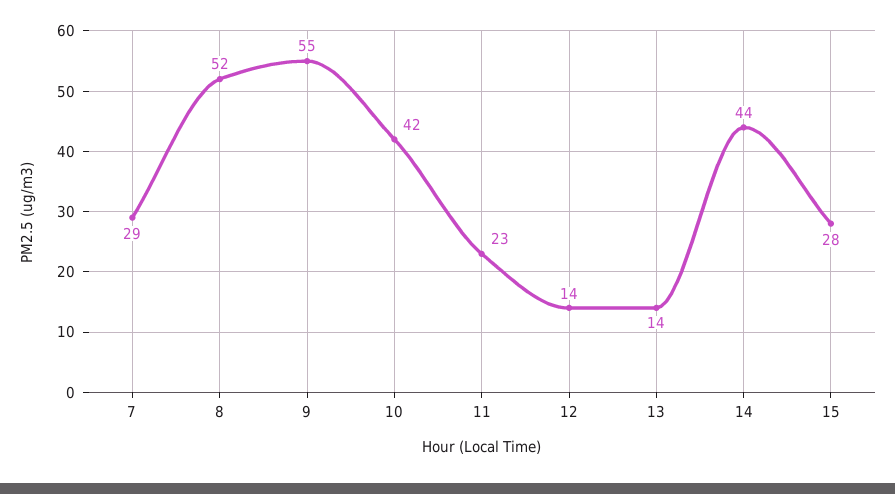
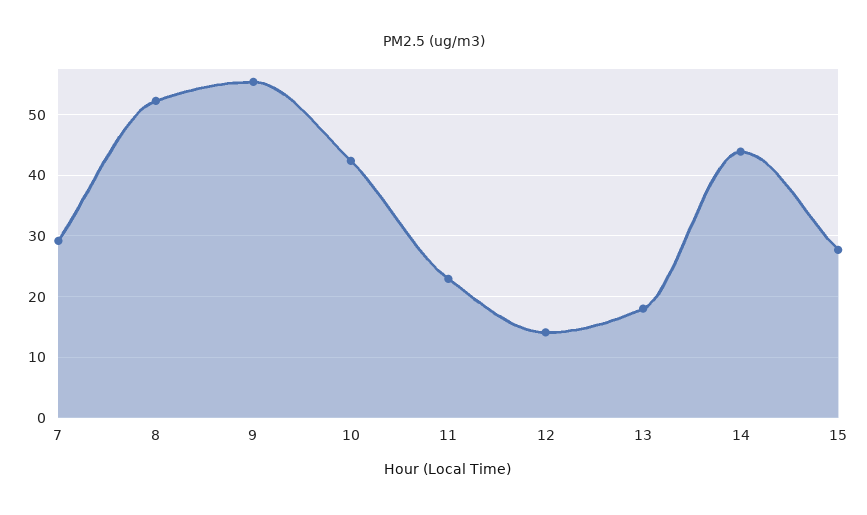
  {
    "7": 29,
    "8": 52,
    "9": 55,
    "10": 42,
    "11": 23,
    "12": 14,
-   "13": 14,
+   "13": 18,
    "14": 44,
    "15": 28
  }

